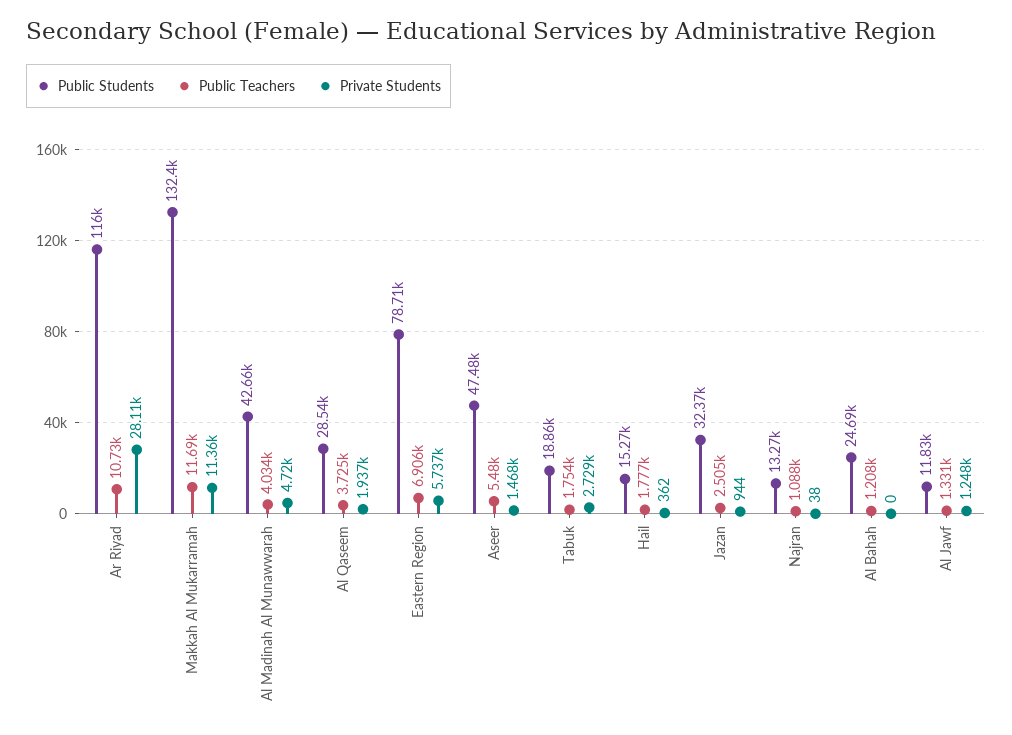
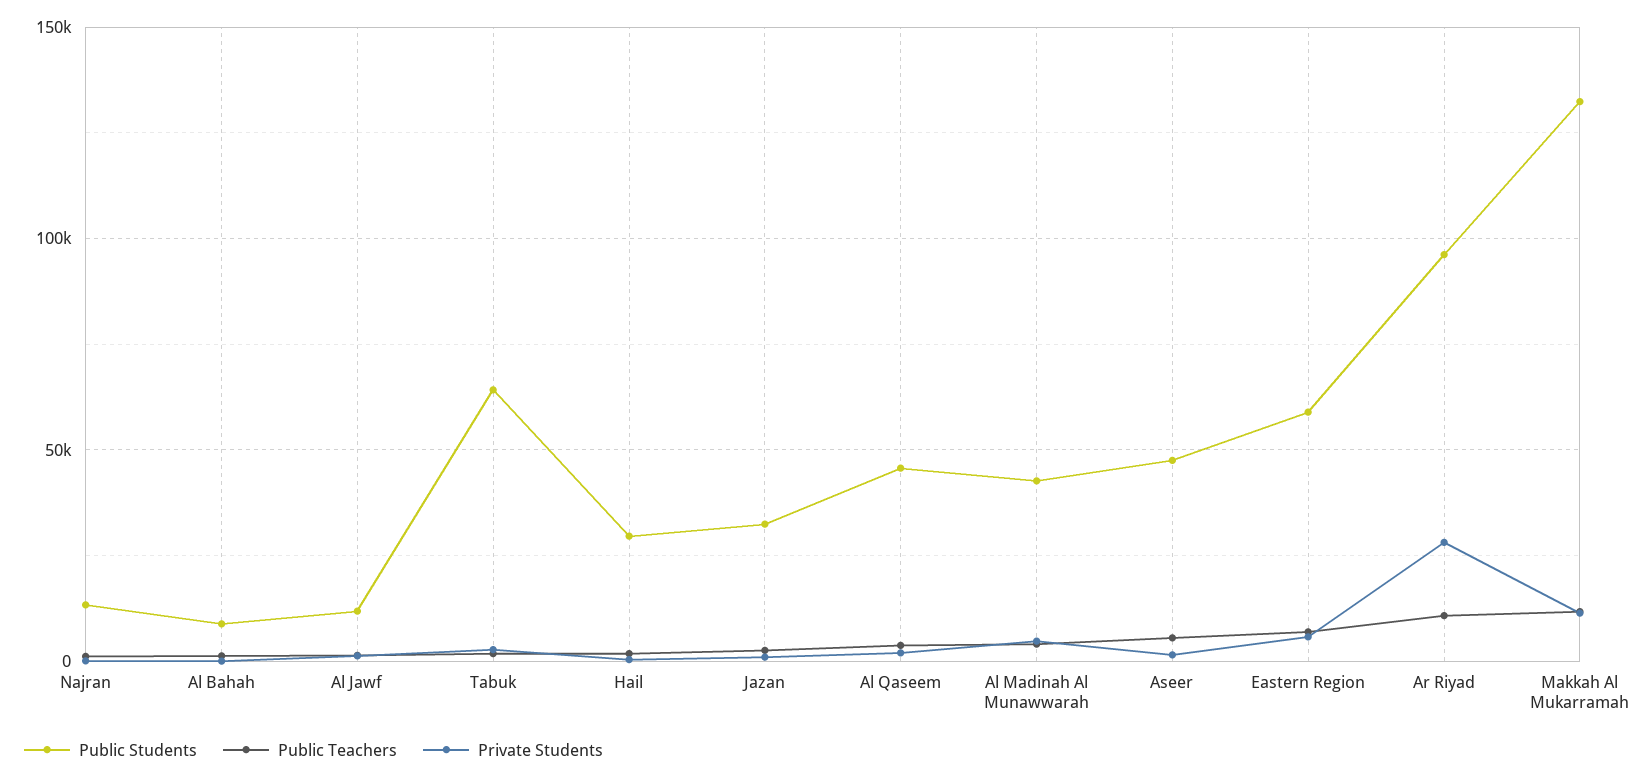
  {
    "Public Students": {
-     "Ar Riyad": 116000,
+     "Ar Riyad": 95000,
      "Makkah Al Mukarramah": 132400,
      "Al Madinah Al Munawwarah": 42660,
-     "Al Qaseem": 28540,
+     "Al Qaseem": 45000,
-     "Eastern Region": 78710,
+     "Eastern Region": 60000,
      "Aseer": 47480,
-     "Tabuk": 18860,
+     "Tabuk": 65000,
-     "Hail": 15270,
+     "Hail": 30000,
      "Jazan": 32370,
      "Najran": 13270,
-     "Al Bahah": 24690,
+     "Al Bahah": 10000,
      "Al Jawf": 11830
    },
    "Public Teachers": {
      "Ar Riyad": 10730,
      "Makkah Al Mukarramah": 11690,
      "Al Madinah Al Munawwarah": 4034,
      "Al Qaseem": 3725,
      "Eastern Region": 6906,
      "Aseer": 5480,
      "Tabuk": 1754,
      "Hail": 1777,
      "Jazan": 2505,
      "Najran": 1088,
      "Al Bahah": 1208,
      "Al Jawf": 1331
    },
    "Private Students": {
      "Ar Riyad": 28110,
      "Makkah Al Mukarramah": 11360,
      "Al Madinah Al Munawwarah": 4720,
      "Al Qaseem": 1937,
      "Eastern Region": 5737,
      "Aseer": 1468,
      "Tabuk": 2729,
      "Hail": 362,
      "Jazan": 944,
      "Najran": 38,
      "Al Bahah": 0,
      "Al Jawf": 1248
    }
  }

